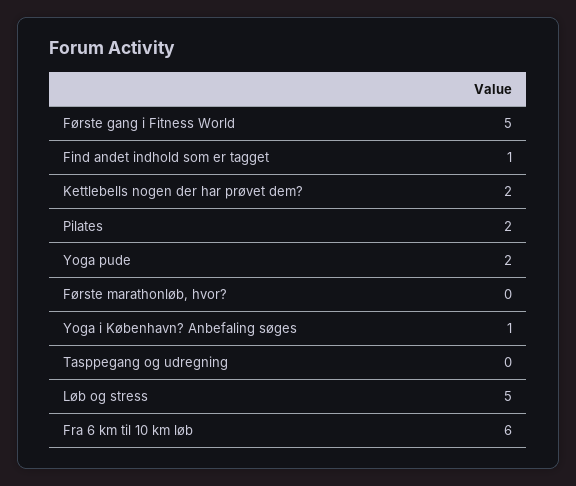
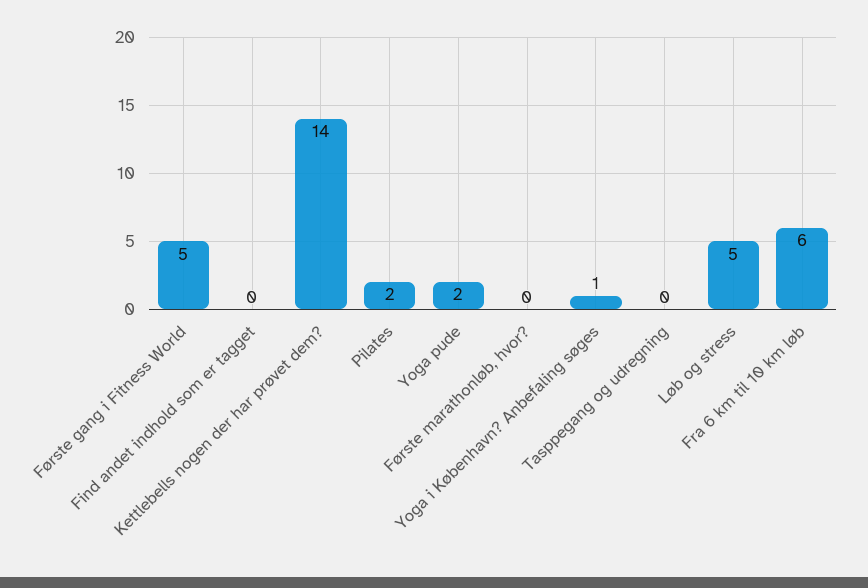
  {
    "Første gang i Fitness World": 5,
-   "Find andet indhold som er tagget": 1,
+   "Find andet indhold som er tagget": 0,
-   "Kettlebells nogen der har prøvet dem?": 2,
+   "Kettlebells nogen der har prøvet dem?": 14,
    "Pilates": 2,
    "Yoga pude": 2,
    "Første marathonløb, hvor?": 0,
    "Yoga i København? Anbefaling søges": 1,
    "Tasppegang og udregning": 0,
    "Løb og stress": 5,
    "Fra 6 km til 10 km løb": 6
  }

